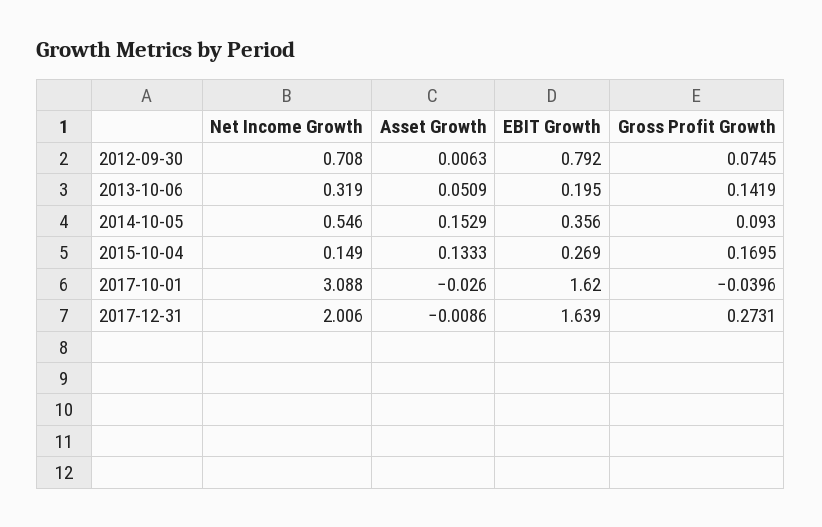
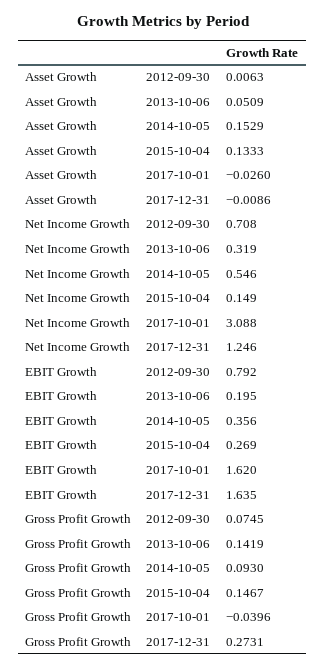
  {
    "Net Income Growth": {
      "2012-09-30": 0.708,
      "2013-10-06": 0.319,
      "2014-10-05": 0.546,
      "2015-10-04": 0.149,
      "2017-10-01": 3.088,
-     "2017-12-31": 2.006
+     "2017-12-31": 1.246
    },
    "Asset Growth": {
      "2012-09-30": 0.0063,
      "2013-10-06": 0.0509,
      "2014-10-05": 0.1529,
      "2015-10-04": 0.1333,
      "2017-10-01": -0.026,
      "2017-12-31": -0.0086
    },
    "EBIT Growth": {
      "2012-09-30": 0.792,
      "2013-10-06": 0.195,
      "2014-10-05": 0.356,
      "2015-10-04": 0.269,
      "2017-10-01": 1.62,
-     "2017-12-31": 1.639
+     "2017-12-31": 1.635
    },
    "Gross Profit Growth": {
      "2012-09-30": 0.0745,
      "2013-10-06": 0.1419,
      "2014-10-05": 0.093,
-     "2015-10-04": 0.1695,
+     "2015-10-04": 0.1467,
      "2017-10-01": -0.0396,
      "2017-12-31": 0.2731
    }
  }

